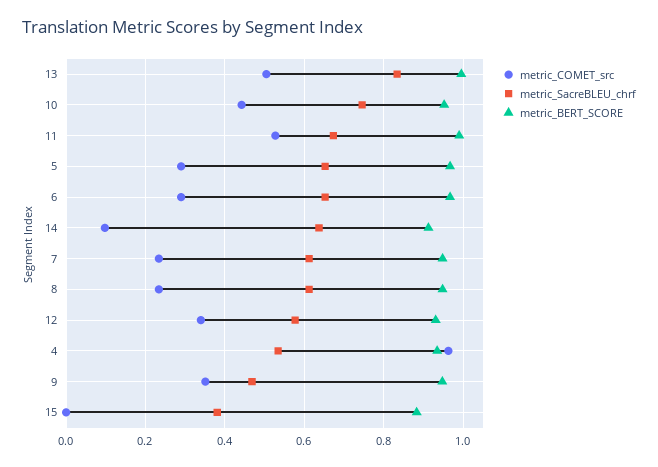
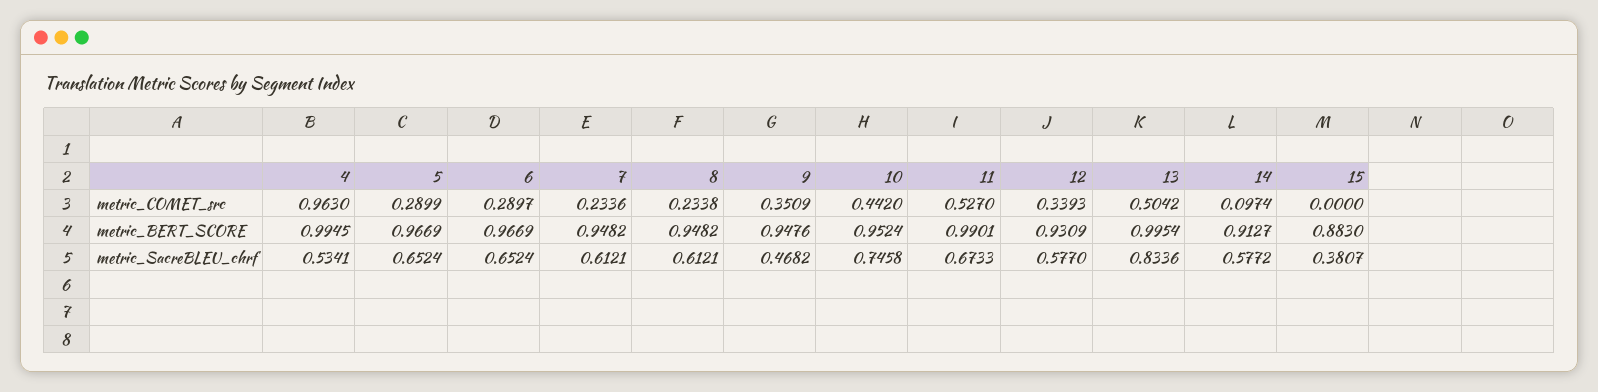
  {
    "metric_COMET_src": {
      "13": 0.5042,
      "10": 0.442,
      "11": 0.527,
      "5": 0.2899,
      "6": 0.2897,
      "14": 0.0974,
      "7": 0.2336,
      "8": 0.2338,
      "12": 0.3393,
      "4": 0.963,
      "9": 0.3509,
      "15": 0
    },
    "metric_SacreBLEU_chrf": {
      "13": 0.8336,
      "10": 0.7458,
      "11": 0.6733,
      "5": 0.6524,
      "6": 0.6524,
-     "14": 0.64,
+     "14": 0.5772,
      "7": 0.6121,
      "8": 0.6121,
      "12": 0.577,
      "4": 0.5341,
      "9": 0.4682,
      "15": 0.3807
    },
    "metric_BERT_SCORE": {
      "13": 0.9954,
      "10": 0.9524,
      "11": 0.9901,
      "5": 0.9669,
      "6": 0.9669,
      "14": 0.9127,
      "7": 0.9482,
      "8": 0.9482,
      "12": 0.9309,
-     "4": 0.94,
+     "4": 0.9945,
      "9": 0.9476,
      "15": 0.883
    }
  }

